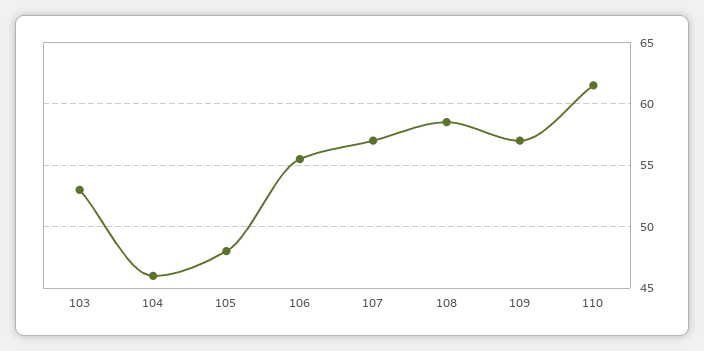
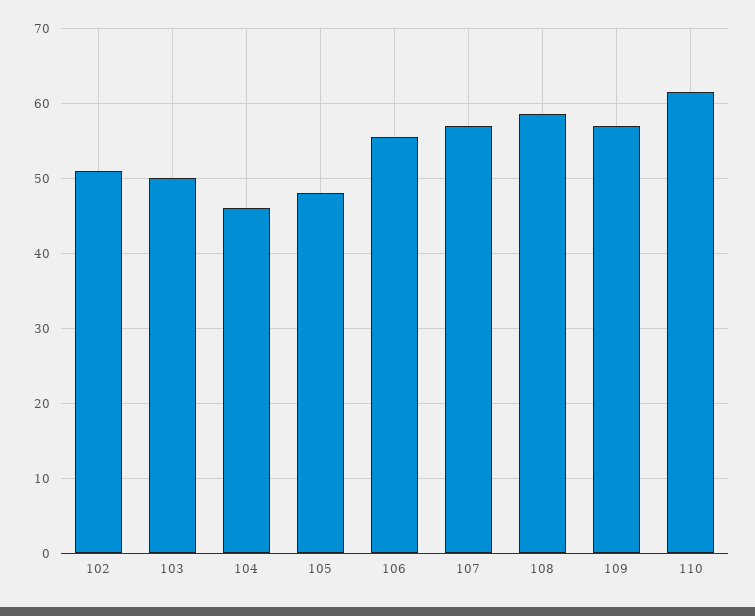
  {
-   "103": 53,
+   "103": 50,
    "104": 46,
    "105": 48,
    "106": 55.5,
    "107": 57,
    "108": 58.5,
    "109": 57,
-   "110": 61.5
+   "110": 61.5,
+   "102": 51
  }

